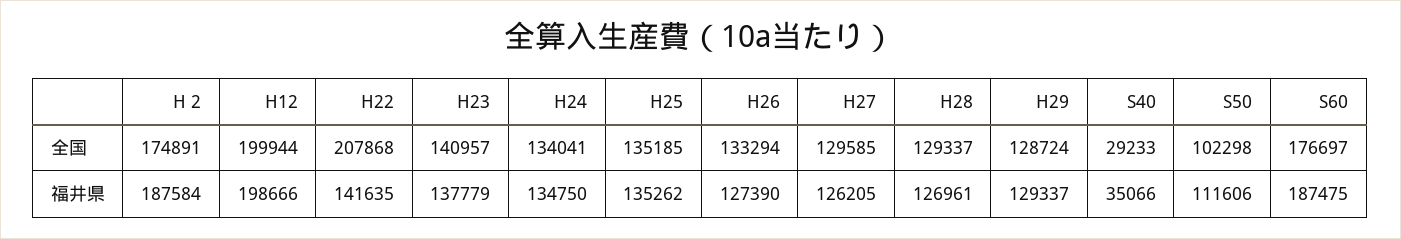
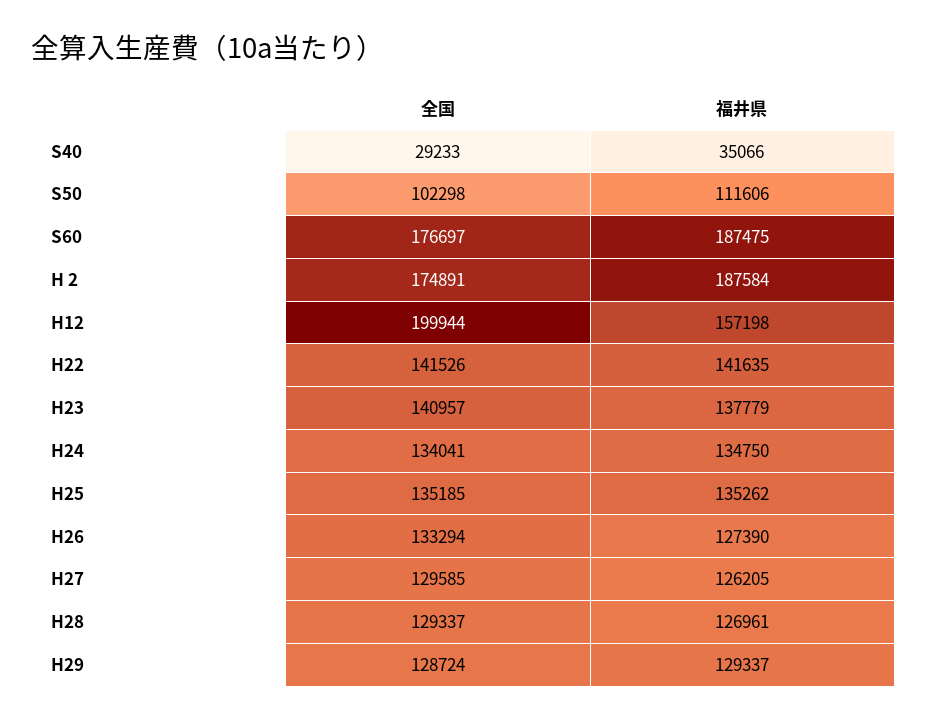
  {
    "H 2": {
      "全国": 174891,
      "福井県": 187584
    },
    "H12": {
      "全国": 199944,
-     "福井県": 198666
+     "福井県": 157198
    },
    "H22": {
-     "全国": 207868,
+     "全国": 141526,
      "福井県": 141635
    },
    "H23": {
      "全国": 140957,
      "福井県": 137779
    },
    "H24": {
      "全国": 134041,
      "福井県": 134750
    },
    "H25": {
      "全国": 135185,
      "福井県": 135262
    },
    "H26": {
      "全国": 133294,
      "福井県": 127390
    },
    "H27": {
      "全国": 129585,
      "福井県": 126205
    },
    "H28": {
      "全国": 129337,
      "福井県": 126961
    },
    "H29": {
      "全国": 128724,
      "福井県": 129337
    },
    "S40": {
      "全国": 29233,
      "福井県": 35066
    },
    "S50": {
      "全国": 102298,
      "福井県": 111606
    },
    "S60": {
      "全国": 176697,
      "福井県": 187475
    }
  }

